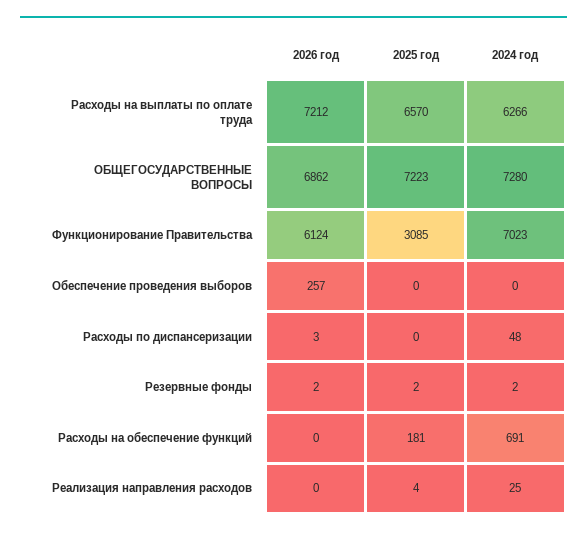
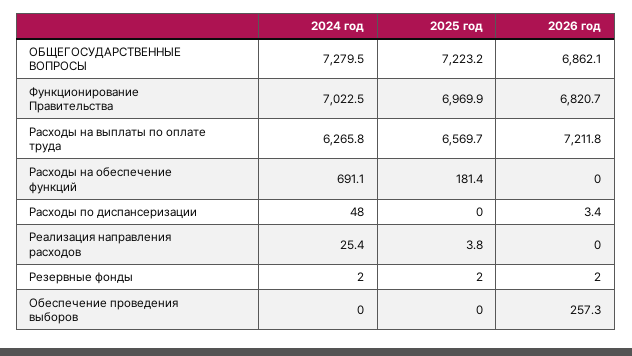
  {
    "2026 год": {
      "Расходы на выплаты по оплате труда": 7211.8,
      "ОБЩЕГОСУДАРСТВЕННЫЕ ВОПРОСЫ": 6862.1,
-     "Функционирование Правительства": 6124,
+     "Функционирование Правительства": 6820.7,
      "Обеспечение проведения выборов": 257.3,
      "Расходы по диспансеризации": 3.4,
      "Резервные фонды": 2,
      "Расходы на обеспечение функций": 0,
      "Реализация направления расходов": 0
    },
    "2025 год": {
      "Расходы на выплаты по оплате труда": 6569.7,
      "ОБЩЕГОСУДАРСТВЕННЫЕ ВОПРОСЫ": 7223.2,
-     "Функционирование Правительства": 3085,
+     "Функционирование Правительства": 6969.9,
      "Обеспечение проведения выборов": 0,
      "Расходы по диспансеризации": 0,
      "Резервные фонды": 2,
      "Расходы на обеспечение функций": 181.4,
      "Реализация направления расходов": 3.8
    },
    "2024 год": {
      "Расходы на выплаты по оплате труда": 6265.8,
      "ОБЩЕГОСУДАРСТВЕННЫЕ ВОПРОСЫ": 7279.5,
      "Функционирование Правительства": 7022.5,
      "Обеспечение проведения выборов": 0,
      "Расходы по диспансеризации": 48,
      "Резервные фонды": 2,
      "Расходы на обеспечение функций": 691.1,
      "Реализация направления расходов": 25.4
    }
  }

